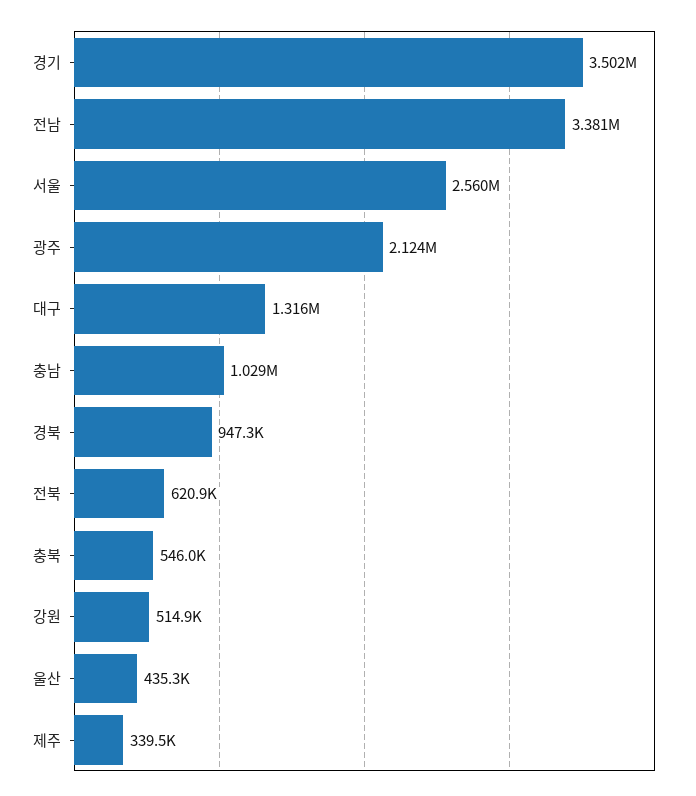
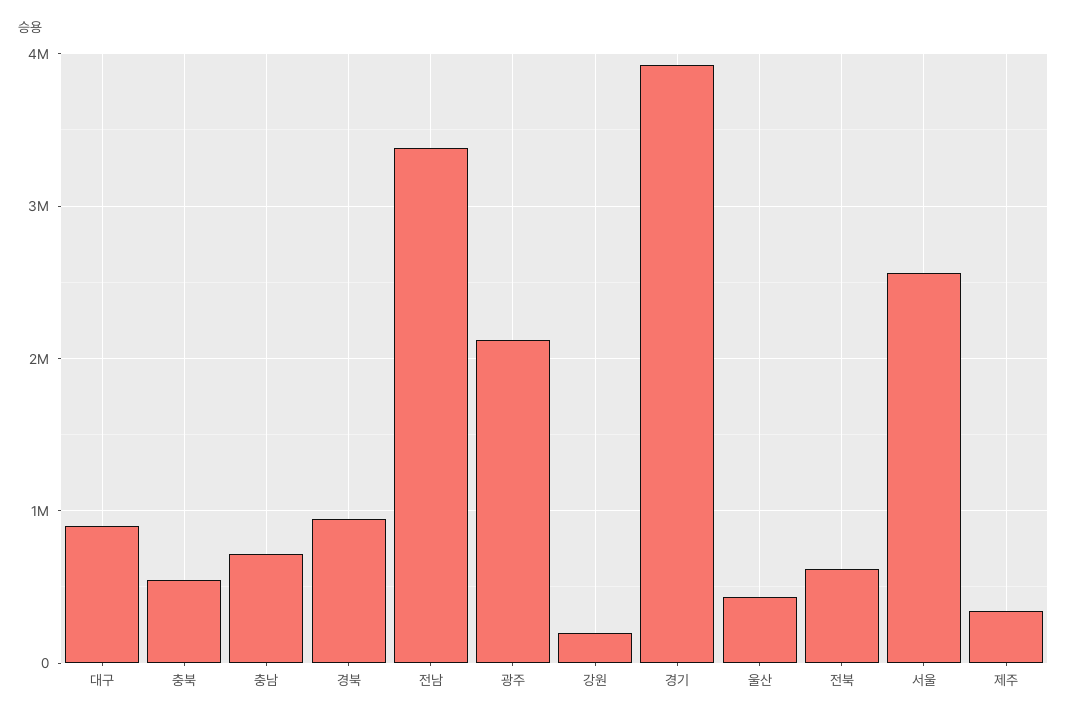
  {
-   "경기": 3502000,
+   "경기": 3900000,
    "전남": 3381000,
    "서울": 2560000,
    "광주": 2124000,
-   "대구": 1316000,
+   "대구": 900000,
-   "충남": 1029000,
+   "충남": 700000,
    "경북": 947300,
    "전북": 620900,
    "충북": 546000,
-   "강원": 514900,
+   "강원": 200000,
    "울산": 435300,
    "제주": 339500
  }

